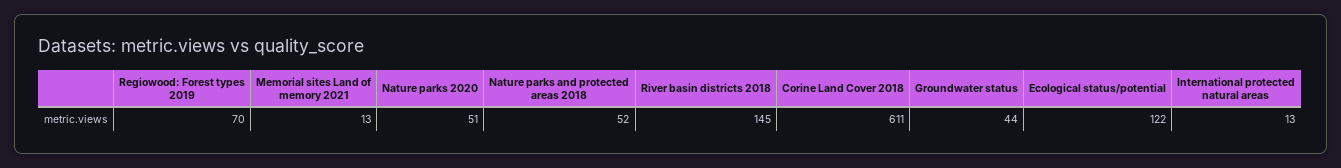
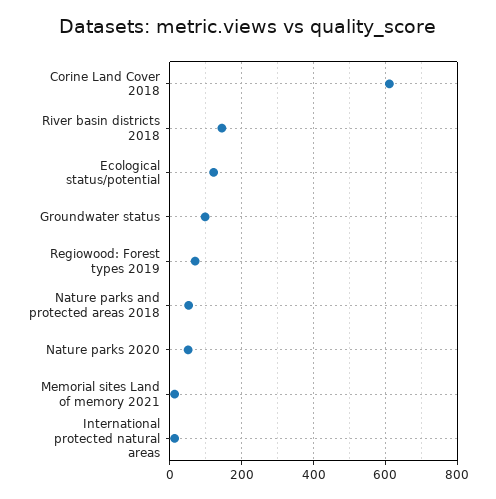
  {
    "Regiowood: Forest types 2019": 70,
    "Memorial sites Land of memory 2021": 13,
    "Nature parks 2020": 51,
    "Nature parks and protected areas 2018": 52,
    "River basin districts 2018": 145,
    "Corine Land Cover 2018": 611,
-   "Groundwater status": 44,
+   "Groundwater status": 100,
    "Ecological status/potential": 122,
    "International protected natural areas": 13
  }

